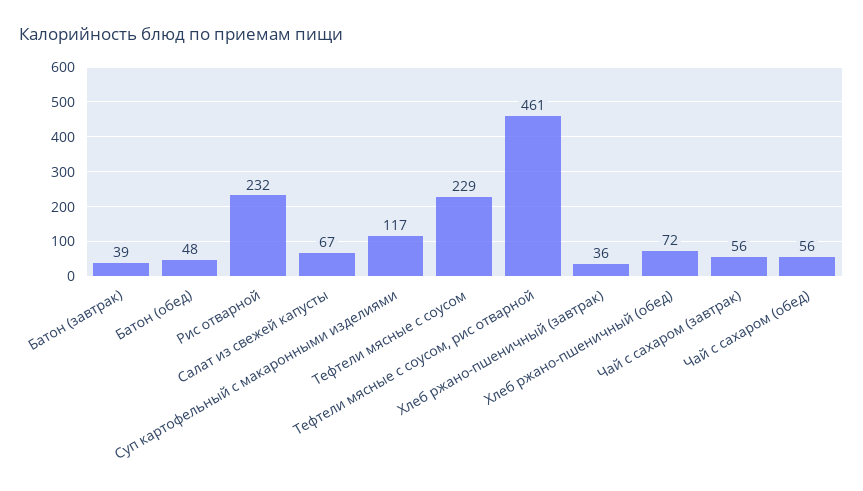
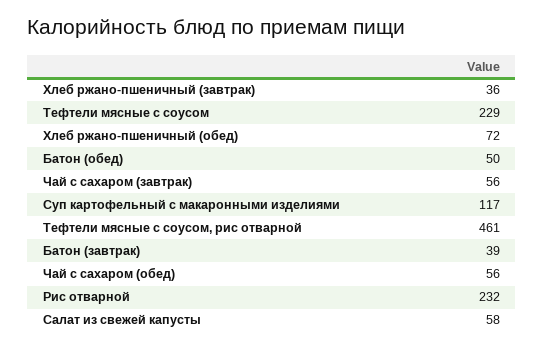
  {
    "Батон (завтрак)": 39,
-   "Батон (обед)": 48,
+   "Батон (обед)": 50,
    "Рис отварной": 232,
-   "Салат из свежей капусты": 67,
+   "Салат из свежей капусты": 58,
    "Суп картофельный с макаронными изделиями": 117,
    "Тефтели мясные с соусом": 229,
    "Тефтели мясные с соусом, рис отварной": 461,
    "Хлеб ржано-пшеничный (завтрак)": 36,
    "Хлеб ржано-пшеничный (обед)": 72,
    "Чай с сахаром (завтрак)": 56,
    "Чай с сахаром (обед)": 56
  }

